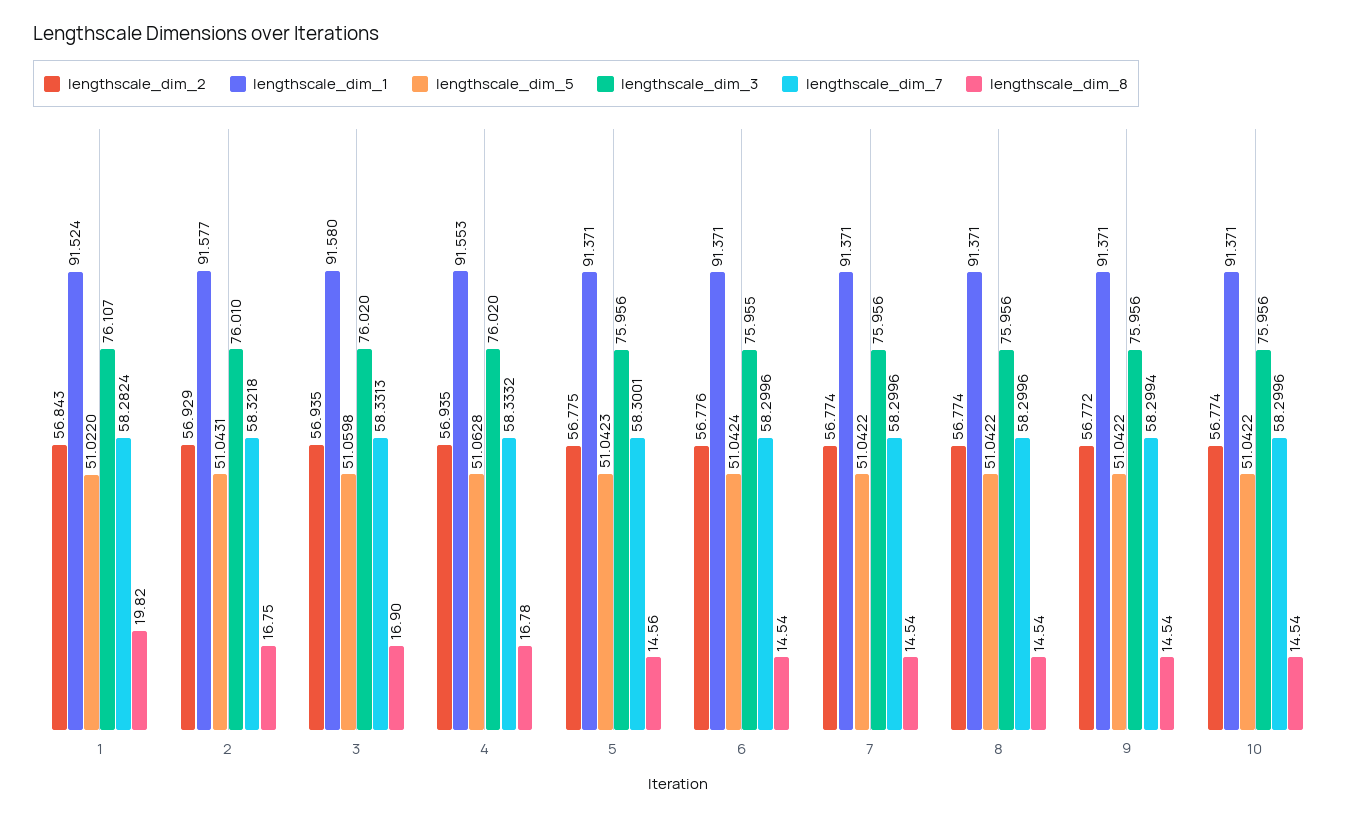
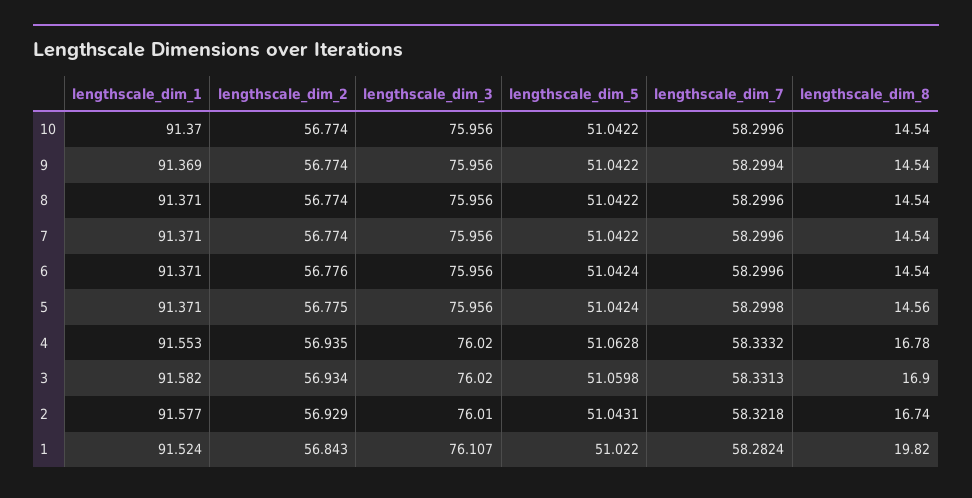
  {
    "lengthscale_dim_2": {
      "1": 56.843,
      "2": 56.929,
-     "3": 56.935,
+     "3": 56.934,
      "4": 56.935,
      "5": 56.775,
      "6": 56.776,
      "7": 56.774,
      "8": 56.774,
-     "9": 56.772,
+     "9": 56.774,
      "10": 56.774
    },
    "lengthscale_dim_1": {
      "1": 91.524,
      "2": 91.577,
-     "3": 91.58,
+     "3": 91.582,
      "4": 91.553,
      "5": 91.371,
      "6": 91.371,
      "7": 91.371,
      "8": 91.371,
-     "9": 91.371,
+     "9": 91.369,
-     "10": 91.371
+     "10": 91.37
    },
    "lengthscale_dim_5": {
      "1": 51.022,
      "2": 51.0431,
      "3": 51.0598,
      "4": 51.0628,
-     "5": 51.0423,
+     "5": 51.0424,
      "6": 51.0424,
      "7": 51.0422,
      "8": 51.0422,
      "9": 51.0422,
      "10": 51.0422
    },
    "lengthscale_dim_3": {
      "1": 76.107,
      "2": 76.01,
      "3": 76.02,
      "4": 76.02,
      "5": 75.956,
-     "6": 75.955,
+     "6": 75.956,
      "7": 75.956,
      "8": 75.956,
      "9": 75.956,
      "10": 75.956
    },
    "lengthscale_dim_7": {
      "1": 58.2824,
      "2": 58.3218,
      "3": 58.3313,
      "4": 58.3332,
-     "5": 58.3001,
+     "5": 58.2998,
      "6": 58.2996,
      "7": 58.2996,
      "8": 58.2996,
      "9": 58.2994,
      "10": 58.2996
    },
    "lengthscale_dim_8": {
      "1": 19.82,
-     "2": 16.75,
+     "2": 16.74,
      "3": 16.9,
      "4": 16.78,
      "5": 14.56,
      "6": 14.54,
      "7": 14.54,
      "8": 14.54,
      "9": 14.54,
      "10": 14.54
    }
  }

